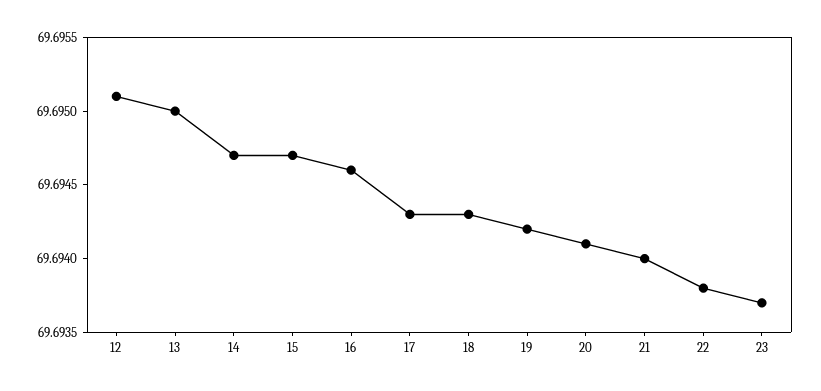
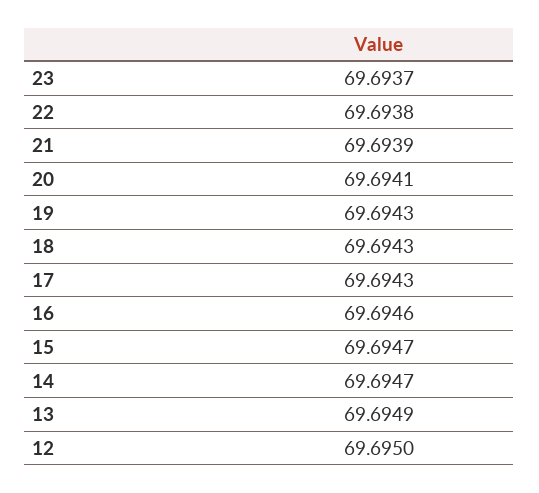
  {
-   "12": 69.6951,
+   "12": 69.695,
-   "13": 69.695,
+   "13": 69.6949,
    "14": 69.6947,
    "15": 69.6947,
    "16": 69.6946,
    "17": 69.6943,
    "18": 69.6943,
-   "19": 69.6942,
+   "19": 69.6943,
    "20": 69.6941,
-   "21": 69.694,
+   "21": 69.6939,
    "22": 69.6938,
    "23": 69.6937
  }

